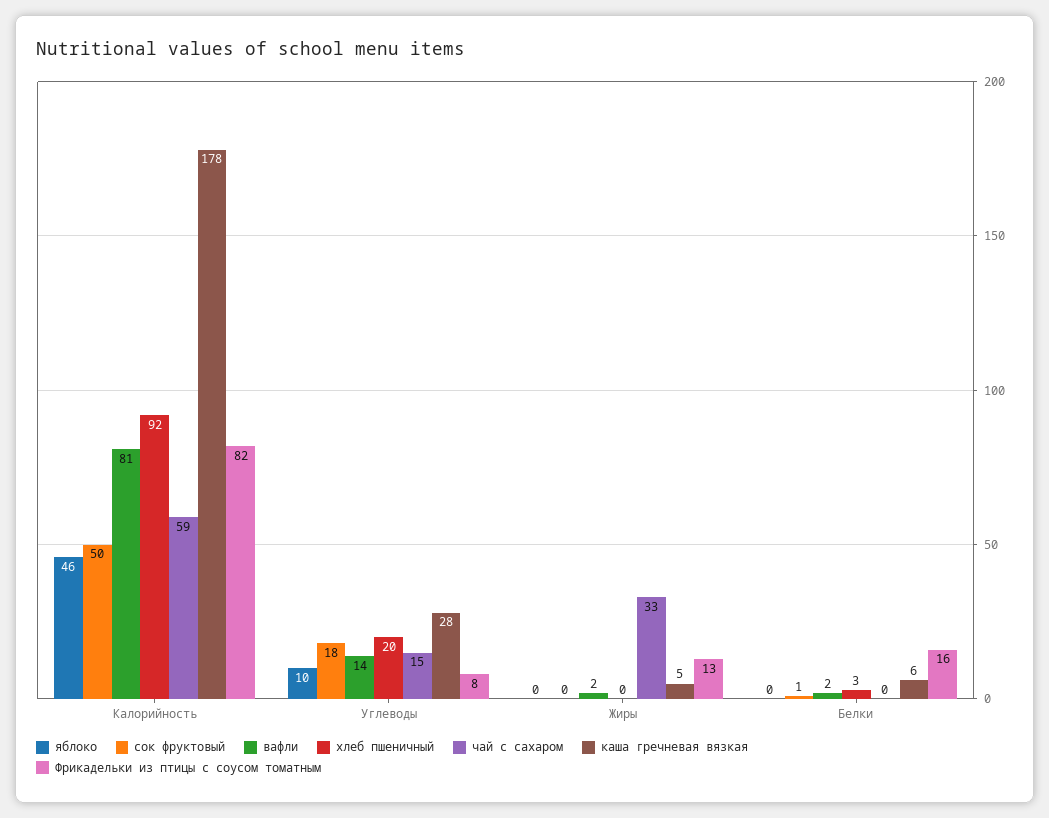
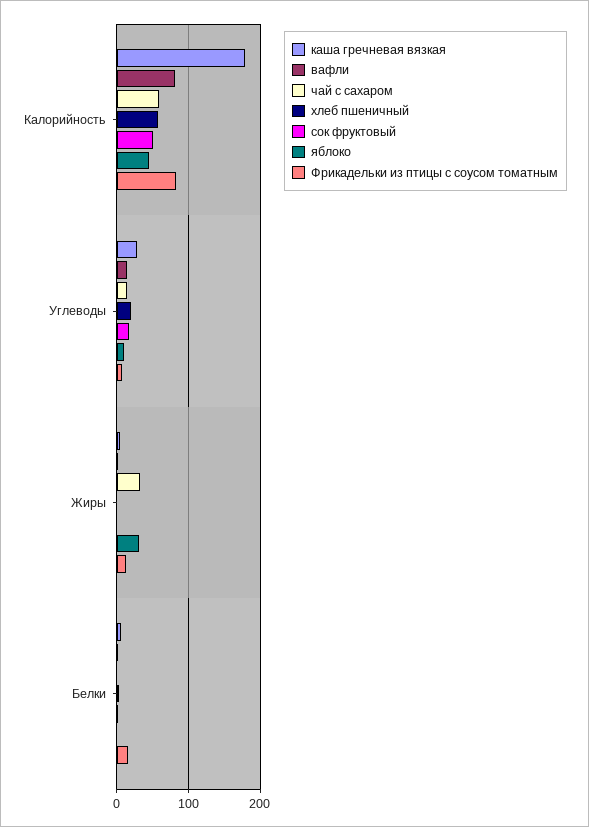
  {
    "яблоко": {
      "Калорийность": 46,
      "Углеводы": 10,
-     "Жиры": 0,
+     "Жиры": 30,
      "Белки": 0
    },
    "сок фруктовый": {
      "Калорийность": 50,
      "Углеводы": 18,
      "Жиры": 0,
      "Белки": 1
    },
    "вафли": {
      "Калорийность": 81,
      "Углеводы": 14,
      "Жиры": 2,
      "Белки": 2
    },
    "хлеб пшеничный": {
-     "Калорийность": 92,
+     "Калорийность": 60,
      "Углеводы": 20,
      "Жиры": 0,
      "Белки": 3
    },
    "чай с сахаром": {
      "Калорийность": 59,
      "Углеводы": 15,
      "Жиры": 33,
      "Белки": 0
    },
    "каша гречневая вязкая": {
      "Калорийность": 178,
      "Углеводы": 28,
      "Жиры": 5,
      "Белки": 6
    },
    "Фрикадельки из птицы с соусом томатным": {
      "Калорийность": 82,
      "Углеводы": 8,
      "Жиры": 13,
      "Белки": 16
    }
  }

